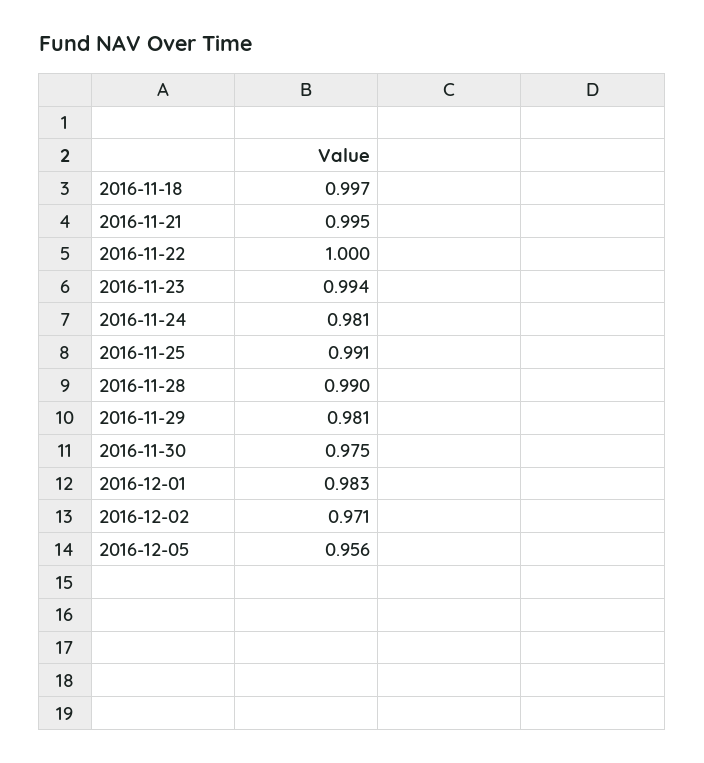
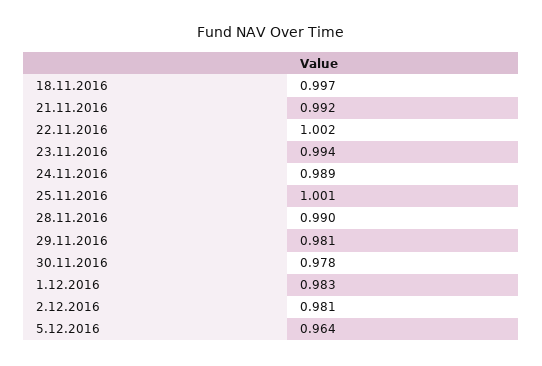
  {
    "2016-11-18": 0.997,
-   "2016-11-21": 0.995,
+   "2016-11-21": 0.992,
-   "2016-11-22": 1,
+   "2016-11-22": 1.002,
    "2016-11-23": 0.994,
-   "2016-11-24": 0.981,
+   "2016-11-24": 0.989,
-   "2016-11-25": 0.991,
+   "2016-11-25": 1.001,
    "2016-11-28": 0.99,
    "2016-11-29": 0.981,
-   "2016-11-30": 0.975,
+   "2016-11-30": 0.978,
    "2016-12-01": 0.983,
-   "2016-12-02": 0.971,
+   "2016-12-02": 0.981,
-   "2016-12-05": 0.956
+   "2016-12-05": 0.964
  }

